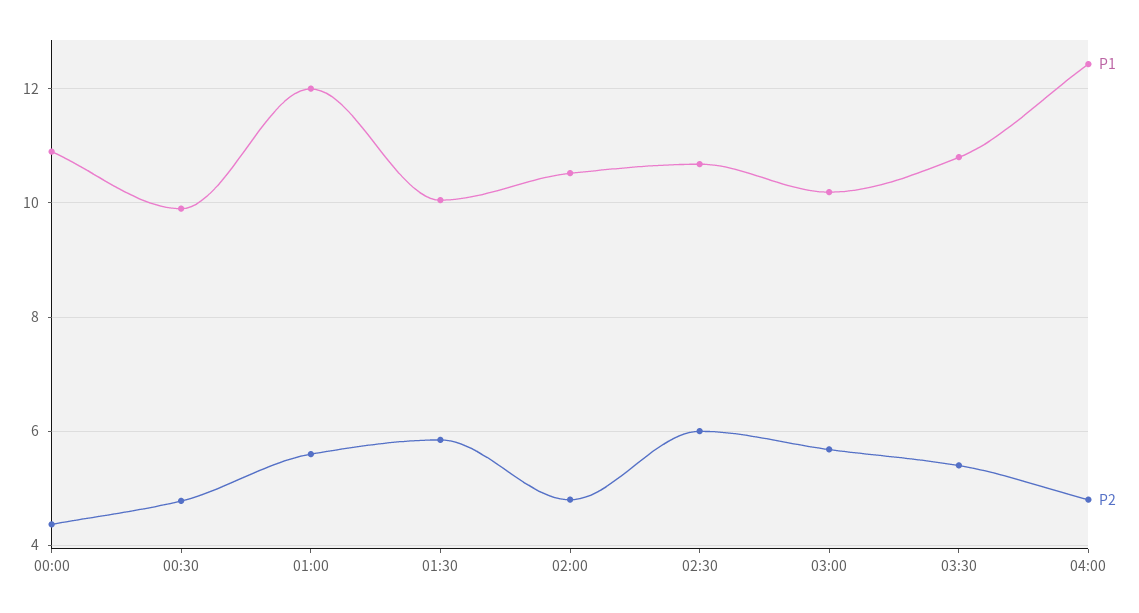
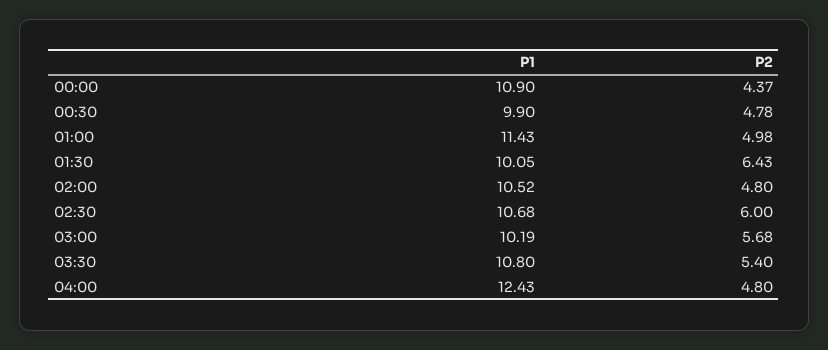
  {
    "P1": {
      "00:00": 10.9,
      "00:30": 9.9,
-     "01:00": 12,
+     "01:00": 11.43,
      "01:30": 10.05,
      "02:00": 10.52,
      "02:30": 10.68,
      "03:00": 10.19,
      "03:30": 10.8,
      "04:00": 12.43
    },
    "P2": {
      "00:00": 4.37,
      "00:30": 4.78,
-     "01:00": 5.6,
+     "01:00": 4.98,
-     "01:30": 5.8,
+     "01:30": 6.43,
      "02:00": 4.8,
      "02:30": 6,
      "03:00": 5.68,
      "03:30": 5.4,
      "04:00": 4.8
    }
  }

